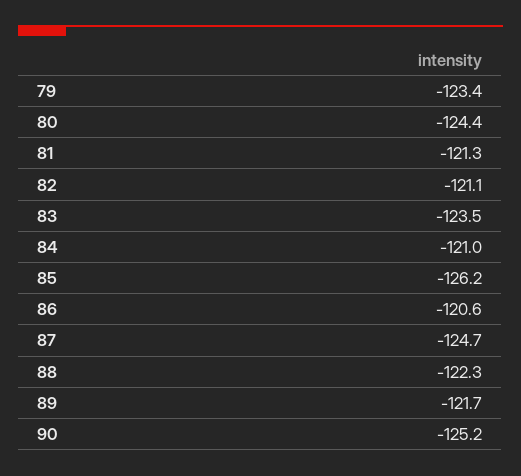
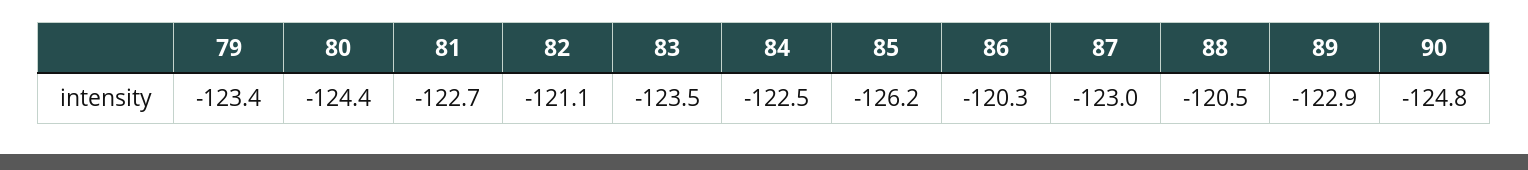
  {
    "79": -123.4,
    "80": -124.4,
-   "81": -121.3,
+   "81": -122.7,
    "82": -121.1,
    "83": -123.5,
-   "84": -121,
+   "84": -122.5,
    "85": -126.2,
-   "86": -120.6,
+   "86": -120.3,
-   "87": -124.7,
+   "87": -123,
-   "88": -122.3,
+   "88": -120.5,
-   "89": -121.7,
+   "89": -122.9,
-   "90": -125.2
+   "90": -124.8
  }

